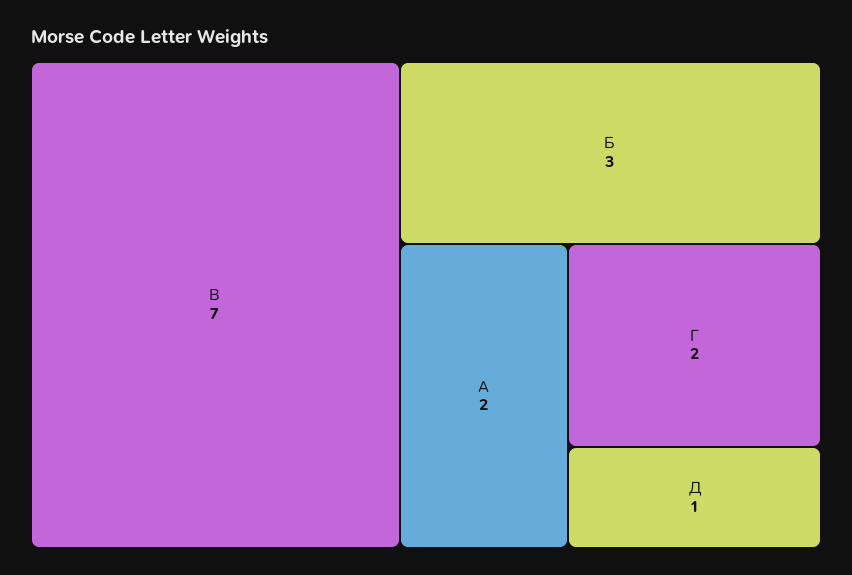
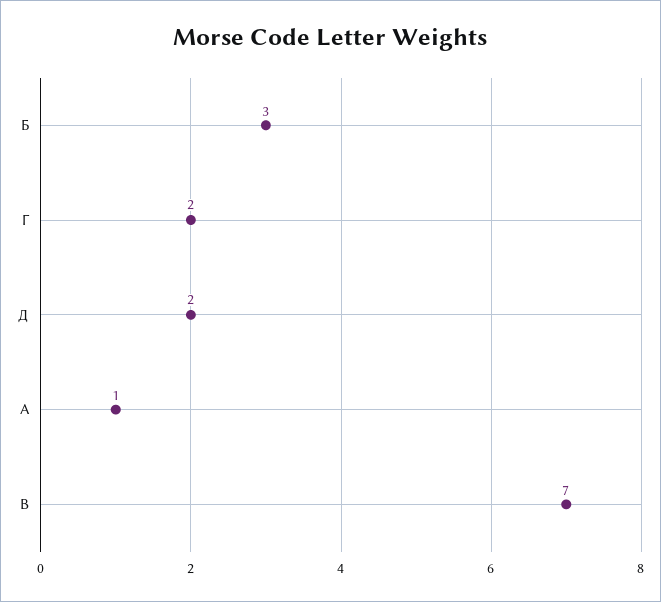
  {
    "В": 7,
    "Б": 3,
-   "А": 2,
+   "А": 1,
    "Г": 2,
-   "Д": 1
+   "Д": 2
  }

